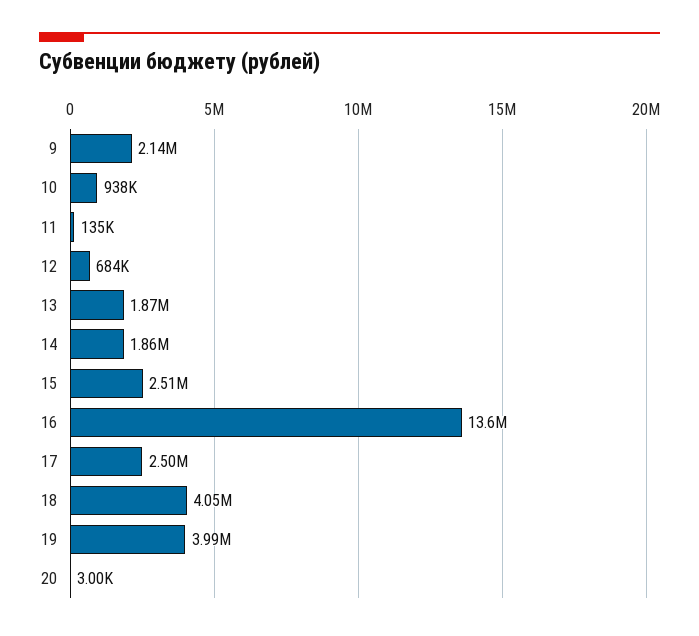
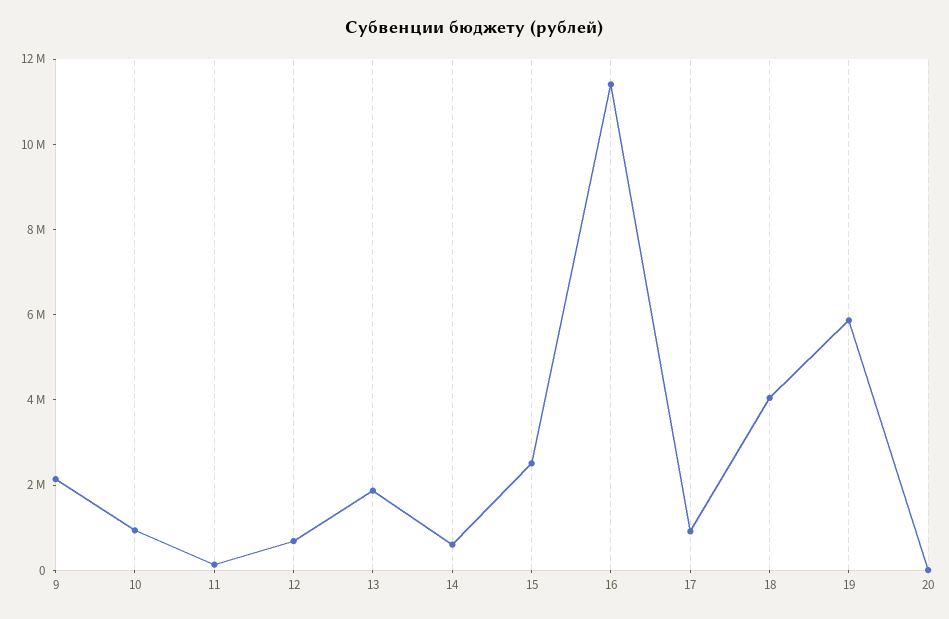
  {
    "9": 2140000,
    "10": 938000,
    "11": 135000,
    "12": 684000,
    "13": 1870000,
-   "14": 1860000,
+   "14": 500000,
    "15": 2510000,
-   "16": 13600000,
+   "16": 11500000,
-   "17": 2500000,
+   "17": 1000000,
    "18": 4050000,
-   "19": 3990000,
+   "19": 6000000,
    "20": 3000
  }

